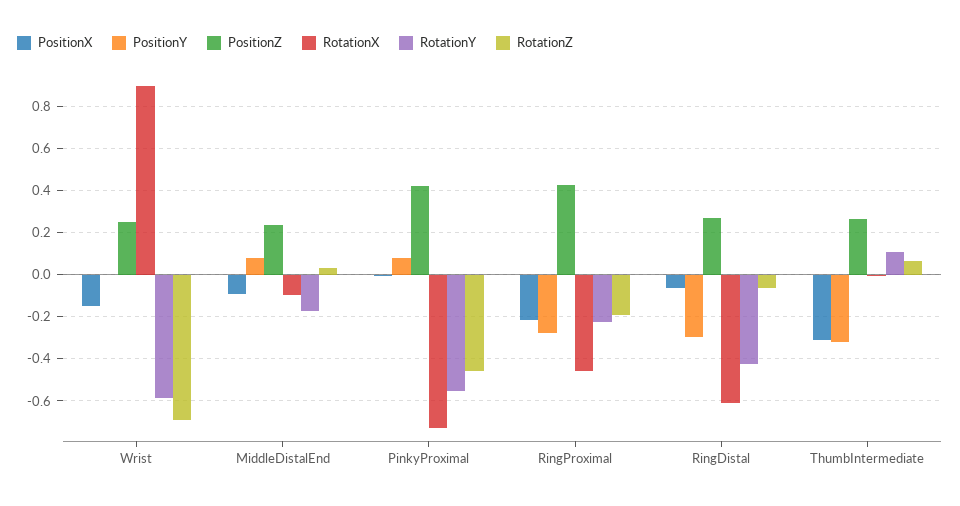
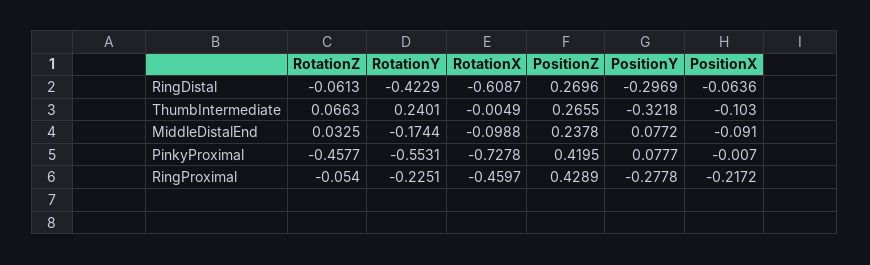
  {
    "PositionX": {
-     "Wrist": -0.15,
      "MiddleDistalEnd": -0.091,
      "PinkyProximal": -0.007,
      "RingProximal": -0.2172,
      "RingDistal": -0.0636,
-     "ThumbIntermediate": -0.3
+     "ThumbIntermediate": -0.103
    },
    "PositionY": {
-     "Wrist": 0,
      "MiddleDistalEnd": 0.0772,
      "PinkyProximal": 0.0777,
      "RingProximal": -0.2778,
      "RingDistal": -0.2969,
      "ThumbIntermediate": -0.3218
    },
    "PositionZ": {
-     "Wrist": 0.25,
      "MiddleDistalEnd": 0.2378,
      "PinkyProximal": 0.4195,
      "RingProximal": 0.4289,
      "RingDistal": 0.2696,
      "ThumbIntermediate": 0.2655
    },
    "RotationX": {
-     "Wrist": 0.9,
      "MiddleDistalEnd": -0.0988,
      "PinkyProximal": -0.7278,
      "RingProximal": -0.4597,
      "RingDistal": -0.6087,
      "ThumbIntermediate": -0.0049
    },
    "RotationY": {
-     "Wrist": -0.6,
      "MiddleDistalEnd": -0.1744,
      "PinkyProximal": -0.5531,
      "RingProximal": -0.2251,
      "RingDistal": -0.4229,
-     "ThumbIntermediate": 0.1
+     "ThumbIntermediate": 0.2401
    },
    "RotationZ": {
-     "Wrist": -0.7,
      "MiddleDistalEnd": 0.0325,
      "PinkyProximal": -0.4577,
-     "RingProximal": -0.2,
+     "RingProximal": -0.054,
      "RingDistal": -0.0613,
      "ThumbIntermediate": 0.0663
    }
  }

